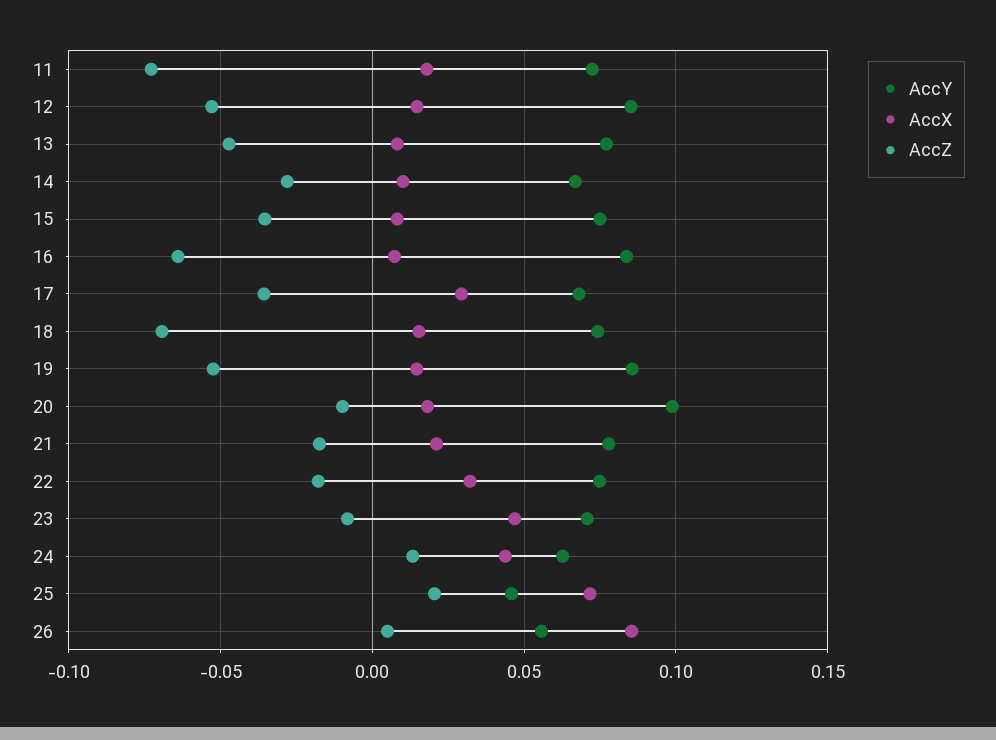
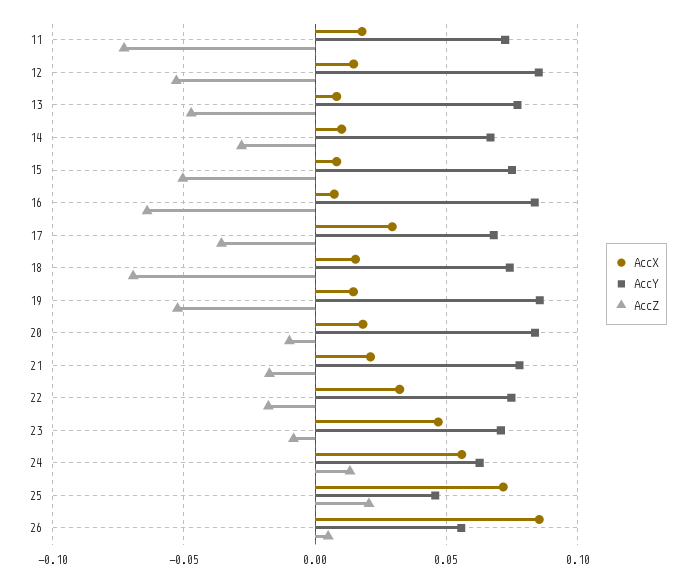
  {
    "AccY": {
      "11": 0.07,
      "12": 0.085,
      "13": 0.075,
      "14": 0.065,
      "15": 0.075,
      "16": 0.085,
      "17": 0.07,
      "18": 0.075,
      "19": 0.085,
-     "20": 0.1,
+     "20": 0.085,
      "21": 0.08,
      "22": 0.075,
      "23": 0.07,
      "24": 0.065,
      "25": 0.045,
      "26": 0.055
    },
    "AccX": {
      "11": 0.02,
      "12": 0.015,
      "13": 0.01,
      "14": 0.01,
      "15": 0.01,
      "16": 0.005,
      "17": 0.03,
      "18": 0.015,
      "19": 0.015,
      "20": 0.02,
      "21": 0.02,
      "22": 0.03,
      "23": 0.045,
-     "24": 0.045,
+     "24": 0.055,
      "25": 0.07,
      "26": 0.085
    },
    "AccZ": {
      "11": -0.075,
      "12": -0.055,
      "13": -0.045,
      "14": -0.03,
-     "15": -0.035,
+     "15": -0.05,
      "16": -0.065,
      "17": -0.035,
      "18": -0.07,
      "19": -0.05,
      "20": -0.01,
      "21": -0.015,
      "22": -0.02,
      "23": -0.01,
      "24": 0.015,
      "25": 0.02,
      "26": 0.005
    }
  }

